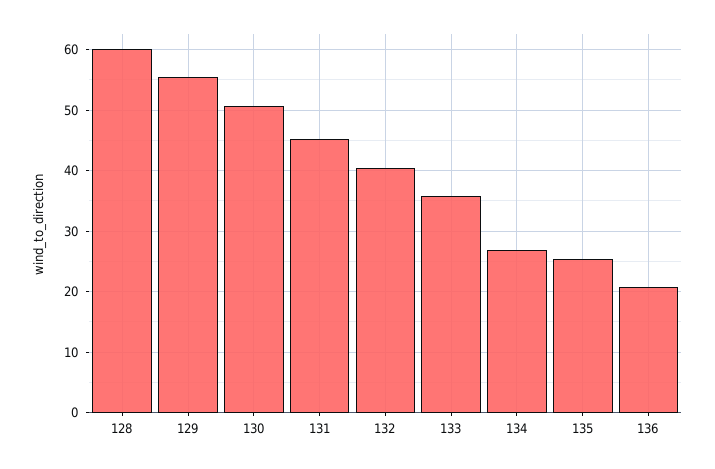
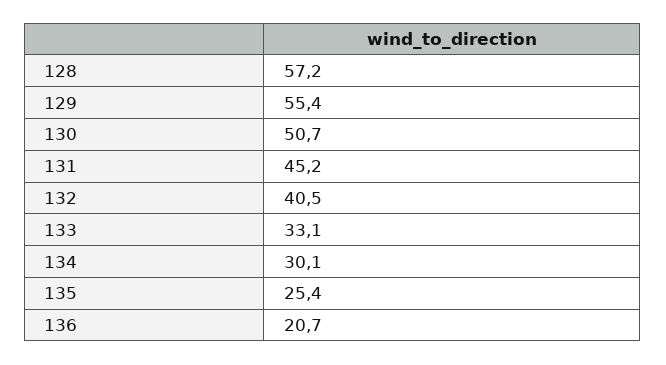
  {
-   "128": 60,
+   "128": 57.2,
    "129": 55.4,
    "130": 50.7,
    "131": 45.2,
    "132": 40.5,
-   "133": 36,
+   "133": 33.1,
-   "134": 27,
+   "134": 30.1,
    "135": 25.4,
    "136": 20.7
  }

